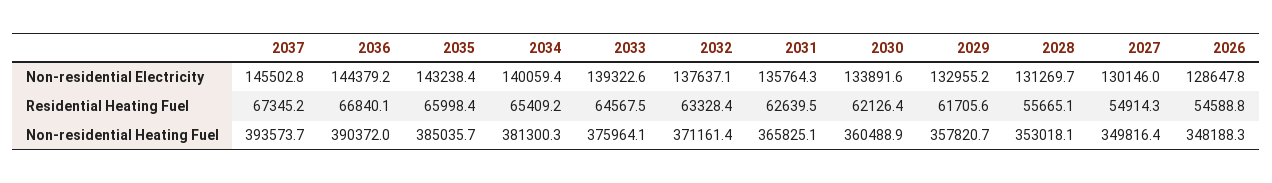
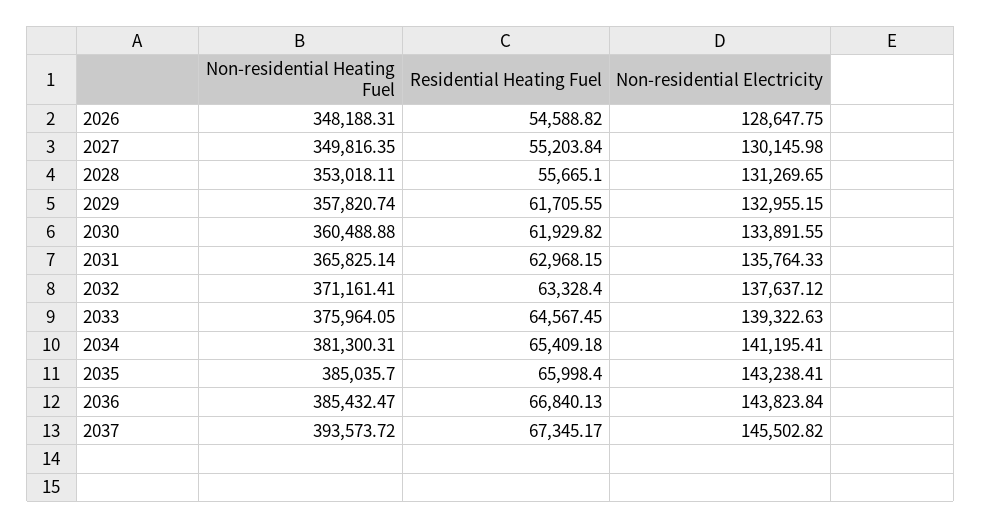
  {
    "2037": {
      "Non-residential Electricity": 145502.82,
      "Residential Heating Fuel": 67345.17,
      "Non-residential Heating Fuel": 393573.72
    },
    "2036": {
-     "Non-residential Electricity": 144379.2,
+     "Non-residential Electricity": 143823.84,
      "Residential Heating Fuel": 66840.13,
-     "Non-residential Heating Fuel": 390372
+     "Non-residential Heating Fuel": 385432.47
    },
    "2035": {
      "Non-residential Electricity": 143238.41,
      "Residential Heating Fuel": 65998.4,
      "Non-residential Heating Fuel": 385035.7
    },
    "2034": {
-     "Non-residential Electricity": 140059.4,
+     "Non-residential Electricity": 141195.41,
      "Residential Heating Fuel": 65409.18,
      "Non-residential Heating Fuel": 381300.31
    },
    "2033": {
      "Non-residential Electricity": 139322.63,
      "Residential Heating Fuel": 64567.45,
      "Non-residential Heating Fuel": 375964.05
    },
    "2032": {
      "Non-residential Electricity": 137637.12,
      "Residential Heating Fuel": 63328.4,
      "Non-residential Heating Fuel": 371161.41
    },
    "2031": {
      "Non-residential Electricity": 135764.33,
-     "Residential Heating Fuel": 62639.5,
+     "Residential Heating Fuel": 62968.15,
      "Non-residential Heating Fuel": 365825.14
    },
    "2030": {
      "Non-residential Electricity": 133891.55,
-     "Residential Heating Fuel": 62126.4,
+     "Residential Heating Fuel": 61929.82,
      "Non-residential Heating Fuel": 360488.88
    },
    "2029": {
      "Non-residential Electricity": 132955.15,
      "Residential Heating Fuel": 61705.55,
      "Non-residential Heating Fuel": 357820.74
    },
    "2028": {
      "Non-residential Electricity": 131269.65,
      "Residential Heating Fuel": 55665.1,
      "Non-residential Heating Fuel": 353018.11
    },
    "2027": {
      "Non-residential Electricity": 130145.98,
-     "Residential Heating Fuel": 54914.3,
+     "Residential Heating Fuel": 55203.84,
      "Non-residential Heating Fuel": 349816.35
    },
    "2026": {
      "Non-residential Electricity": 128647.75,
      "Residential Heating Fuel": 54588.82,
      "Non-residential Heating Fuel": 348188.31
    }
  }

